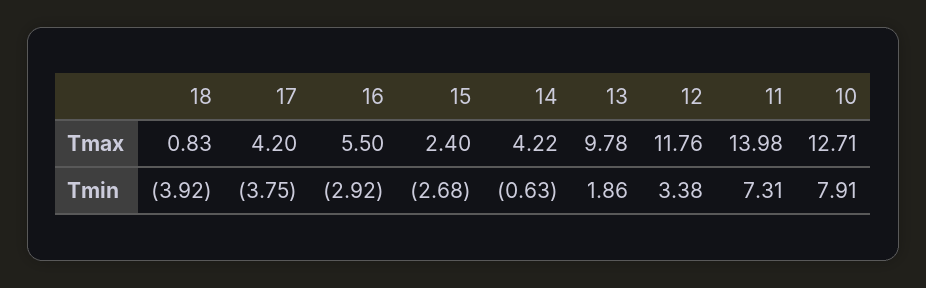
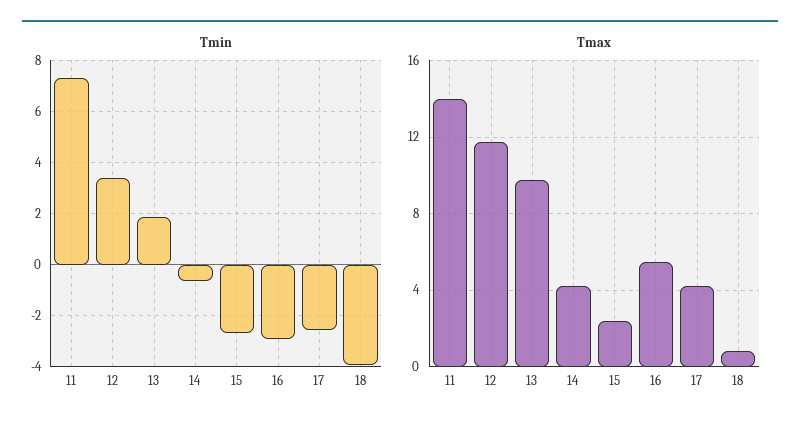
  {
    "Tmax": {
      "18": 0.83,
      "17": 4.2,
      "16": 5.5,
      "15": 2.4,
      "14": 4.22,
      "13": 9.78,
      "12": 11.76,
-     "11": 13.98,
+     "11": 13.98
-     "10": 12.71
    },
    "Tmin": {
      "18": -3.92,
-     "17": -3.75,
+     "17": -2.5,
      "16": -2.92,
      "15": -2.68,
      "14": -0.63,
      "13": 1.86,
      "12": 3.38,
-     "11": 7.31,
+     "11": 7.31
-     "10": 7.91
    }
  }

